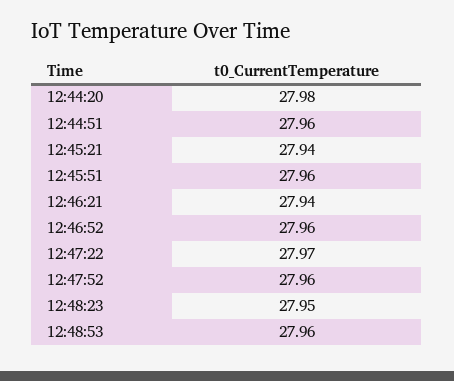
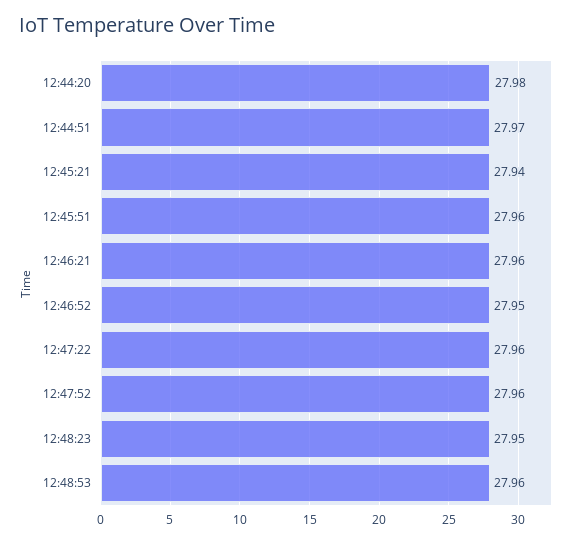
  {
    "12:44:20": 27.98,
-   "12:44:51": 27.96,
+   "12:44:51": 27.97,
    "12:45:21": 27.94,
    "12:45:51": 27.96,
-   "12:46:21": 27.94,
+   "12:46:21": 27.96,
-   "12:46:52": 27.96,
+   "12:46:52": 27.95,
-   "12:47:22": 27.97,
+   "12:47:22": 27.96,
    "12:47:52": 27.96,
    "12:48:23": 27.95,
    "12:48:53": 27.96
  }

